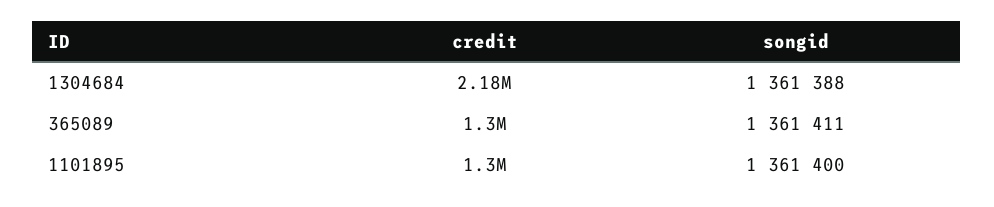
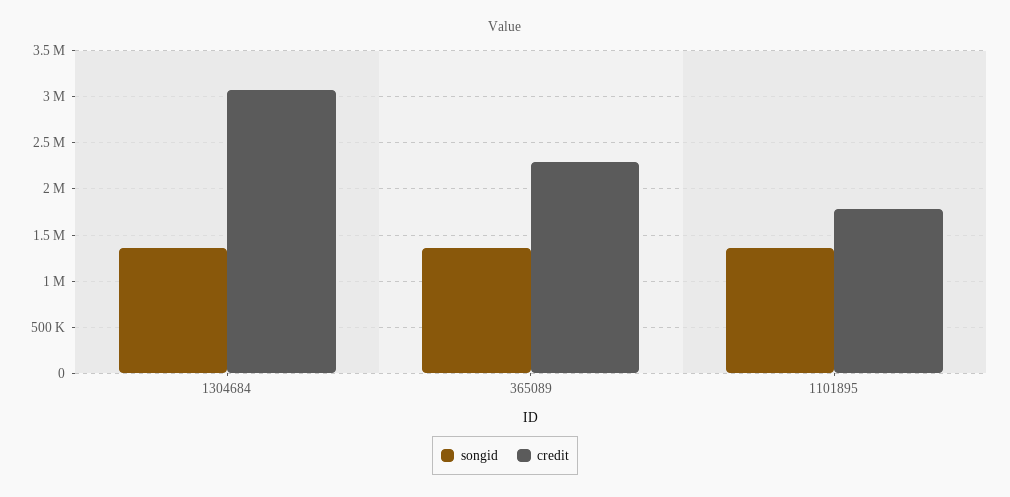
  {
    "credit": {
-     "1304684": 2180000,
+     "1304684": 3100000,
-     "365089": 1300000,
+     "365089": 2300000,
-     "1101895": 1300000
+     "1101895": 1800000
    },
    "songid": {
      "1304684": 1361388,
      "365089": 1361411,
      "1101895": 1361400
    }
  }

